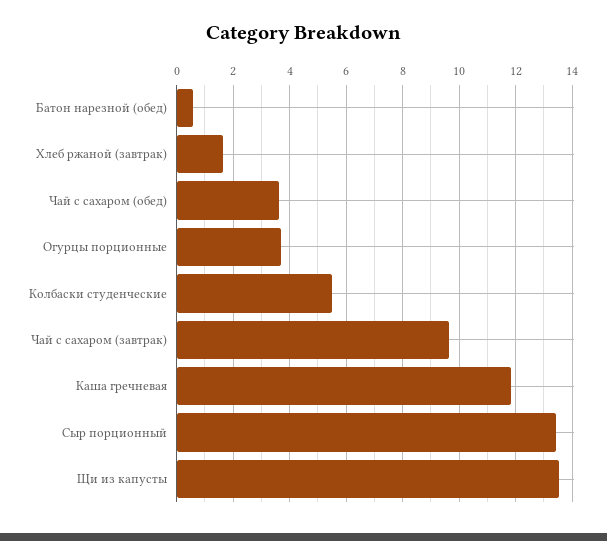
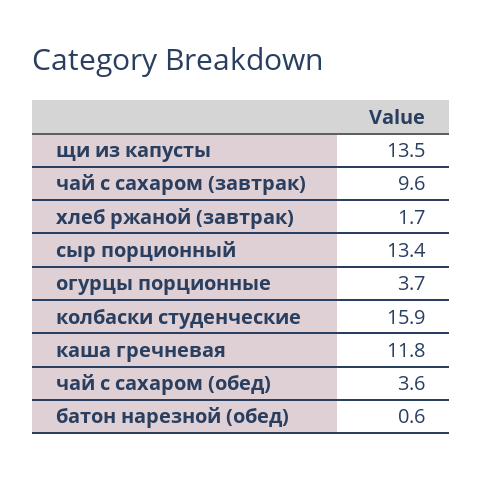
  {
    "Батон нарезной (обед)": 0.6,
    "Хлеб ржаной (завтрак)": 1.7,
    "Чай с сахаром (обед)": 3.6,
    "Огурцы порционные": 3.7,
-   "Колбаски студенческие": 5.5,
+   "Колбаски студенческие": 15.9,
    "Чай с сахаром (завтрак)": 9.6,
    "Каша гречневая": 11.8,
    "Сыр порционный": 13.4,
    "Щи из капусты": 13.5
  }

